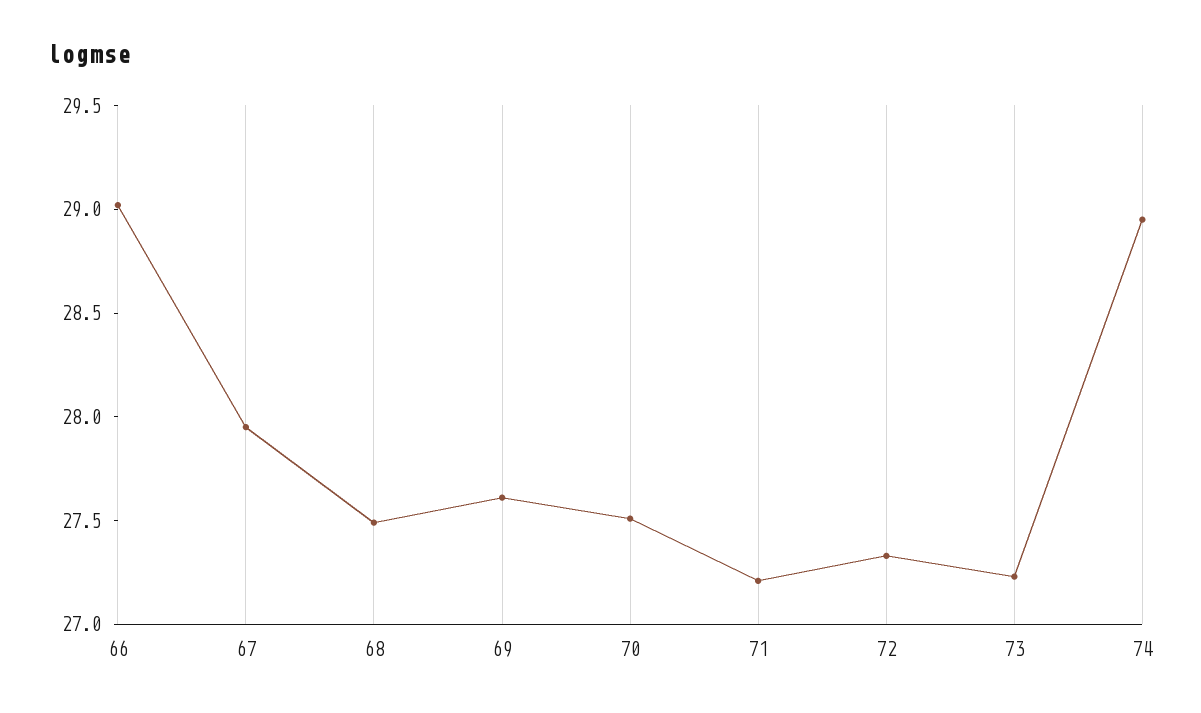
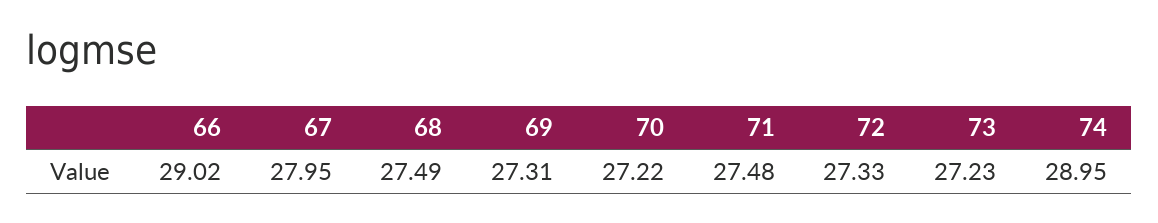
  {
    "66": 29.02,
    "67": 27.95,
    "68": 27.49,
-   "69": 27.6,
+   "69": 27.31,
-   "70": 27.5,
+   "70": 27.22,
-   "71": 27.2,
+   "71": 27.48,
    "72": 27.33,
    "73": 27.23,
    "74": 28.95
  }

